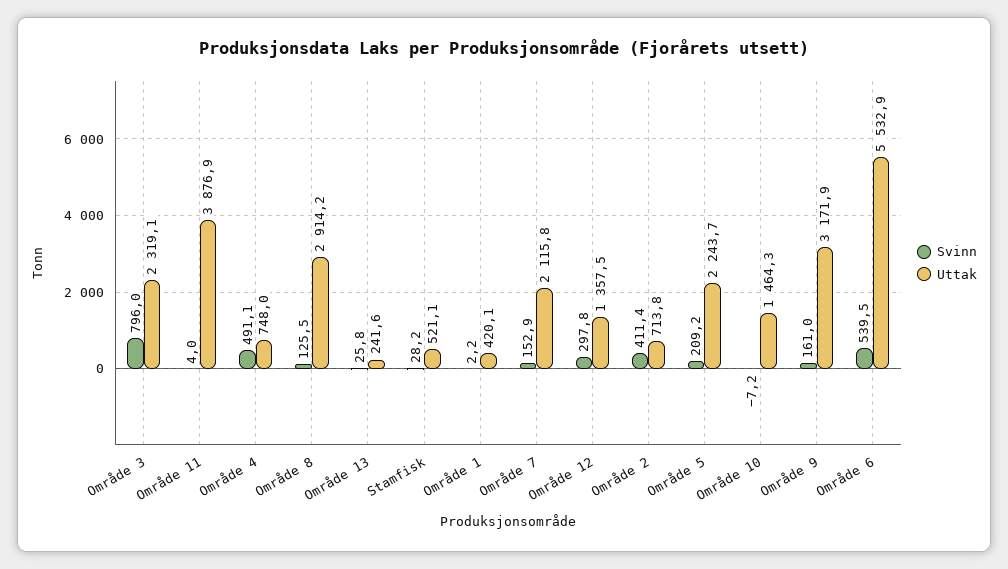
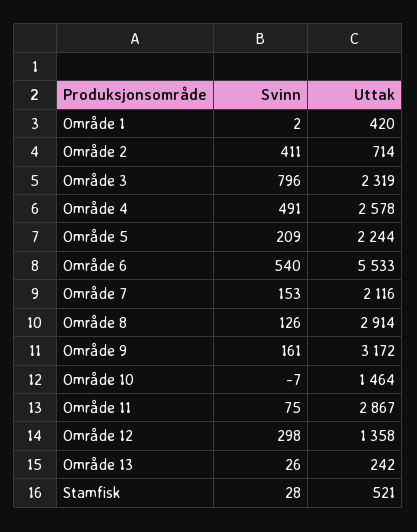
  {
    "Svinn": {
      "Område 3": 796,
-     "Område 11": 4,
+     "Område 11": 75,
      "Område 4": 491.1,
      "Område 8": 125.5,
      "Område 13": 25.8,
      "Stamfisk": 28.2,
      "Område 1": 2.2,
      "Område 7": 152.9,
      "Område 12": 297.8,
      "Område 2": 411.4,
      "Område 5": 209.2,
      "Område 10": -7.2,
      "Område 9": 161,
      "Område 6": 539.5
    },
    "Uttak": {
      "Område 3": 2319.1,
-     "Område 11": 3876.9,
+     "Område 11": 2867,
-     "Område 4": 748,
+     "Område 4": 2578,
      "Område 8": 2914.2,
      "Område 13": 241.6,
      "Stamfisk": 521.1,
      "Område 1": 420.1,
      "Område 7": 2115.8,
      "Område 12": 1357.5,
      "Område 2": 713.8,
      "Område 5": 2243.7,
      "Område 10": 1464.3,
      "Område 9": 3171.9,
      "Område 6": 5532.9
    }
  }

